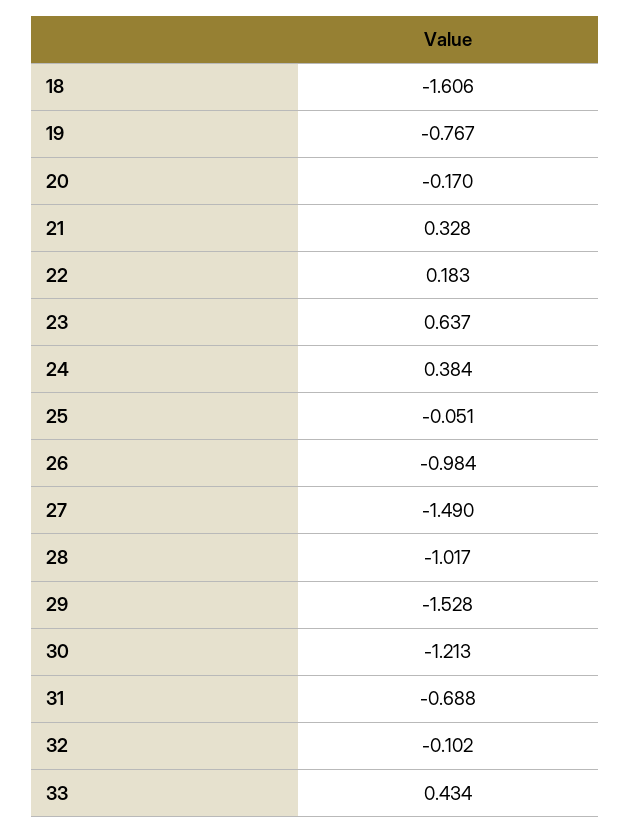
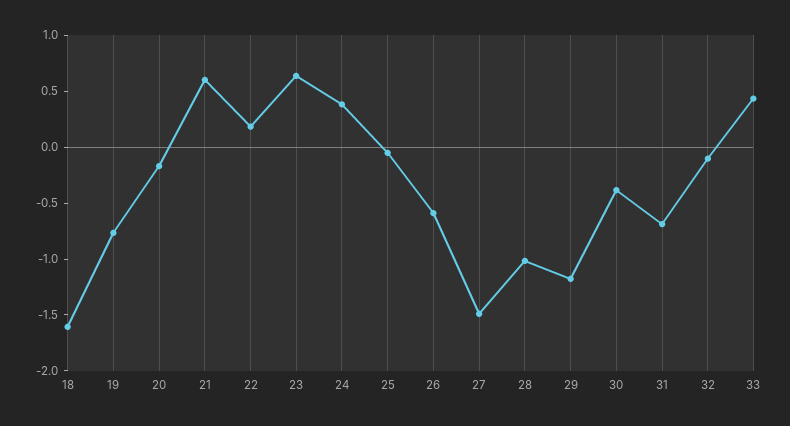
  {
    "18": -1.606,
    "19": -0.767,
    "20": -0.17,
-   "21": 0.328,
+   "21": 0.6,
    "22": 0.183,
    "23": 0.637,
    "24": 0.384,
    "25": -0.051,
-   "26": -0.984,
+   "26": -0.6,
    "27": -1.49,
    "28": -1.017,
-   "29": -1.528,
+   "29": -1.2,
-   "30": -1.213,
+   "30": -0.4,
    "31": -0.688,
    "32": -0.102,
    "33": 0.434
  }

